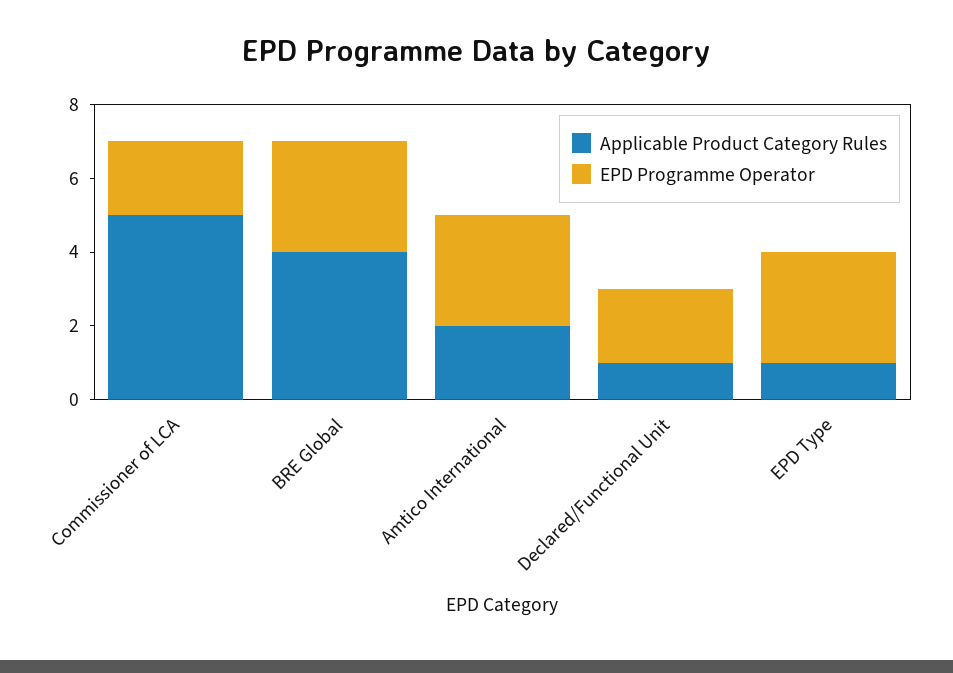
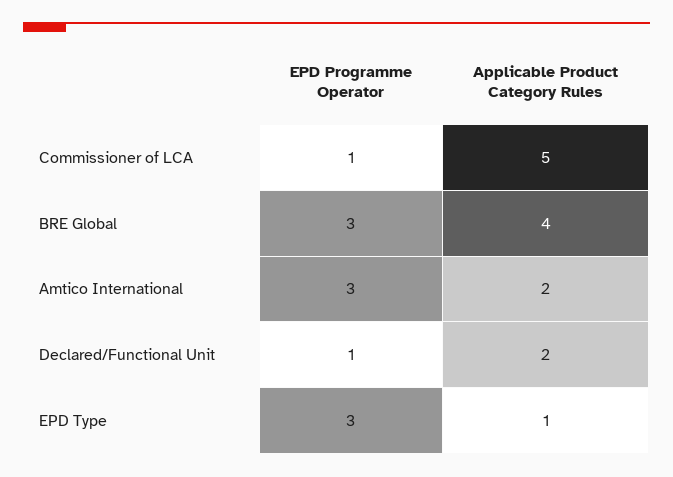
  {
    "Applicable Product Category Rules": {
      "Commissioner of LCA": 5,
      "BRE Global": 4,
      "Amtico International": 2,
-     "Declared/Functional Unit": 1,
+     "Declared/Functional Unit": 2,
      "EPD Type": 1
    },
    "EPD Programme Operator": {
-     "Commissioner of LCA": 2,
+     "Commissioner of LCA": 1,
      "BRE Global": 3,
      "Amtico International": 3,
-     "Declared/Functional Unit": 2,
+     "Declared/Functional Unit": 1,
      "EPD Type": 3
    }
  }

